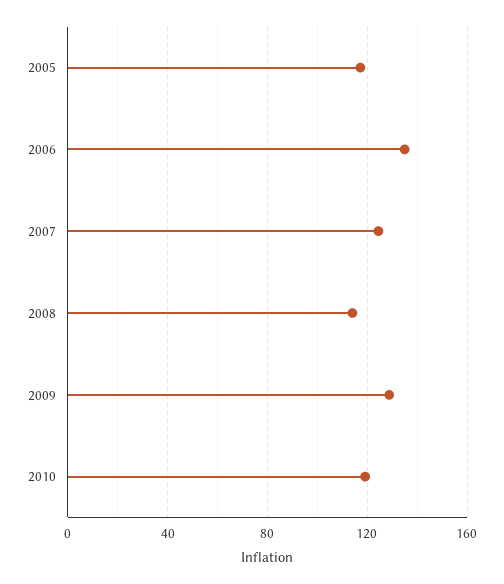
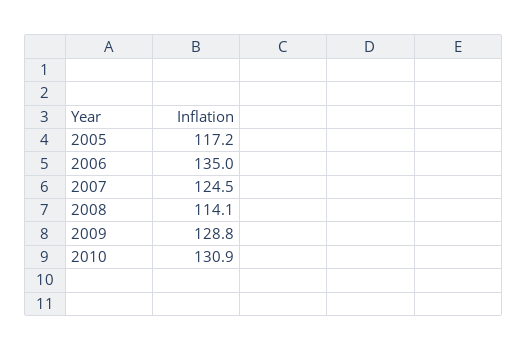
  {
    "2005": 117.2,
    "2006": 135,
    "2007": 124.5,
    "2008": 114.1,
    "2009": 128.8,
-   "2010": 120
+   "2010": 130.9
  }

